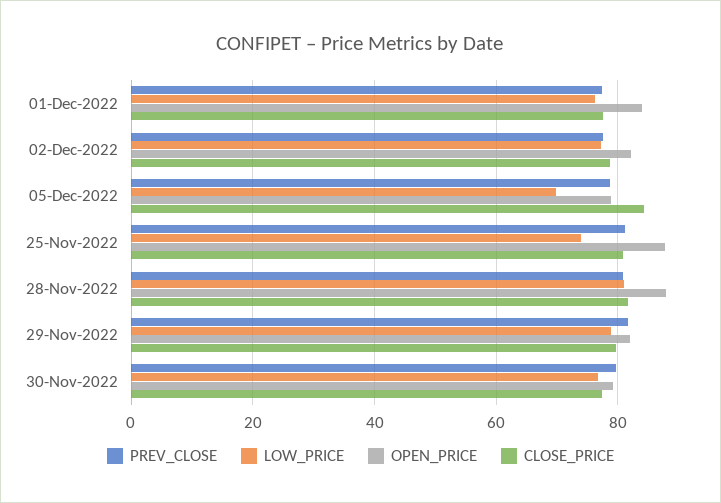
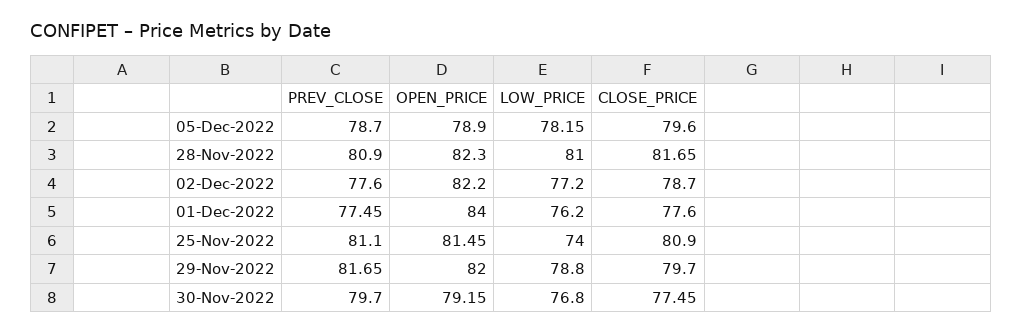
  {
    "PREV_CLOSE": {
      "01-Dec-2022": 77.45,
      "02-Dec-2022": 77.6,
      "05-Dec-2022": 78.7,
      "25-Nov-2022": 81.1,
      "28-Nov-2022": 80.9,
      "29-Nov-2022": 81.65,
      "30-Nov-2022": 79.7
    },
    "LOW_PRICE": {
      "01-Dec-2022": 76.2,
      "02-Dec-2022": 77.2,
-     "05-Dec-2022": 70,
+     "05-Dec-2022": 78.15,
      "25-Nov-2022": 74,
      "28-Nov-2022": 81,
      "29-Nov-2022": 78.8,
      "30-Nov-2022": 76.8
    },
    "OPEN_PRICE": {
      "01-Dec-2022": 84,
      "02-Dec-2022": 82.2,
      "05-Dec-2022": 78.9,
-     "25-Nov-2022": 88,
+     "25-Nov-2022": 81.45,
-     "28-Nov-2022": 88,
+     "28-Nov-2022": 82.3,
      "29-Nov-2022": 82,
      "30-Nov-2022": 79.15
    },
    "CLOSE_PRICE": {
      "01-Dec-2022": 77.6,
      "02-Dec-2022": 78.7,
-     "05-Dec-2022": 84,
+     "05-Dec-2022": 79.6,
      "25-Nov-2022": 80.9,
      "28-Nov-2022": 81.65,
      "29-Nov-2022": 79.7,
      "30-Nov-2022": 77.45
    }
  }

